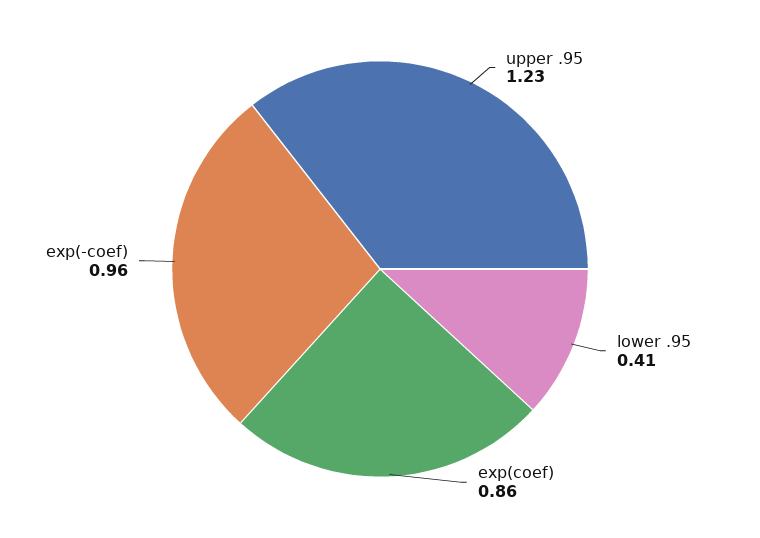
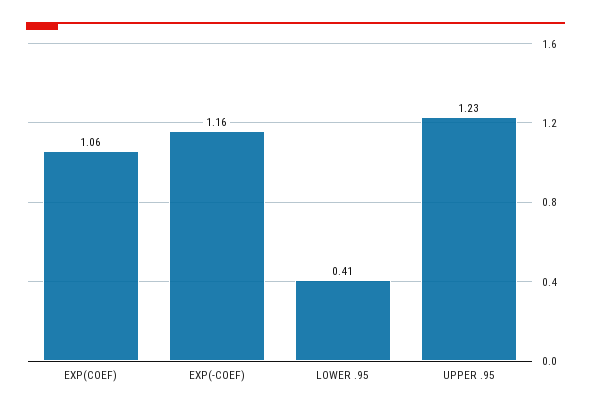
  {
    "upper .95": 1.23,
    "lower .95": 0.41,
-   "exp(coef)": 0.86,
+   "exp(coef)": 1.06,
-   "exp(-coef)": 0.96
+   "exp(-coef)": 1.16
  }

